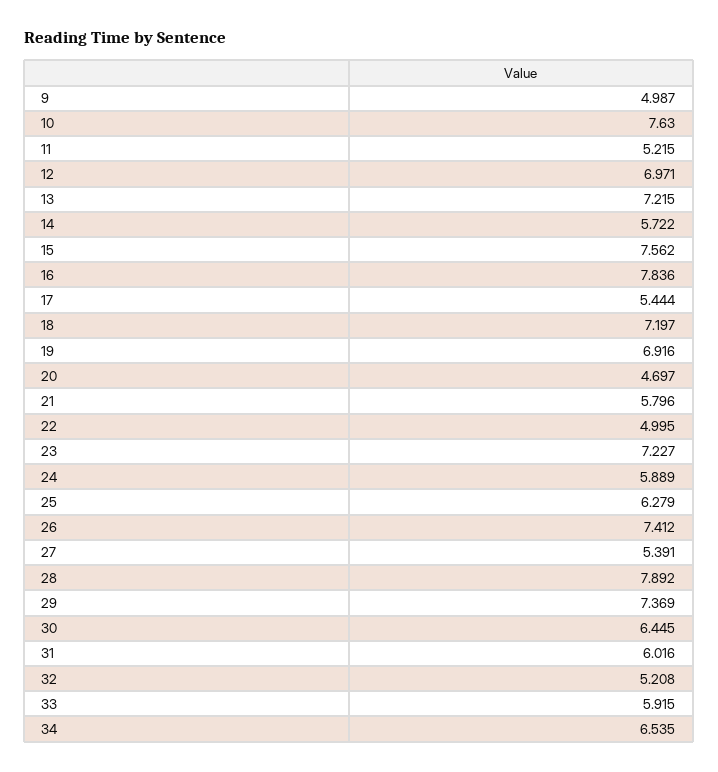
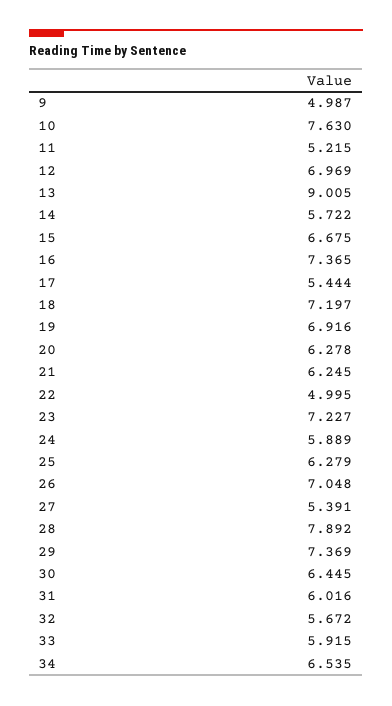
  {
    "9": 4.987,
    "10": 7.63,
    "11": 5.215,
-   "12": 6.971,
+   "12": 6.969,
-   "13": 7.215,
+   "13": 9.005,
    "14": 5.722,
-   "15": 7.562,
+   "15": 6.675,
-   "16": 7.836,
+   "16": 7.365,
    "17": 5.444,
    "18": 7.197,
    "19": 6.916,
-   "20": 4.697,
+   "20": 6.278,
-   "21": 5.796,
+   "21": 6.245,
    "22": 4.995,
    "23": 7.227,
    "24": 5.889,
    "25": 6.279,
-   "26": 7.412,
+   "26": 7.048,
    "27": 5.391,
    "28": 7.892,
    "29": 7.369,
    "30": 6.445,
    "31": 6.016,
-   "32": 5.208,
+   "32": 5.672,
    "33": 5.915,
    "34": 6.535
  }

